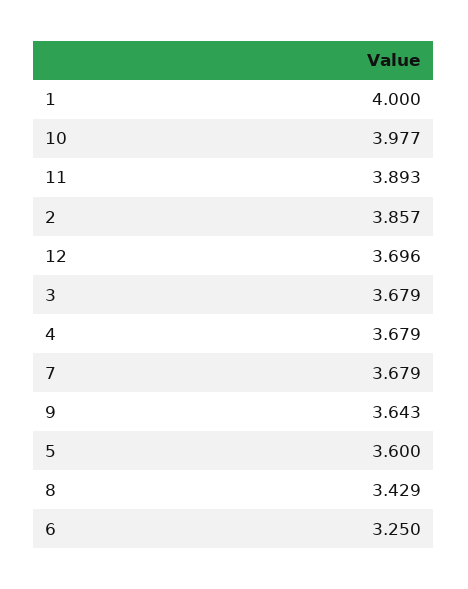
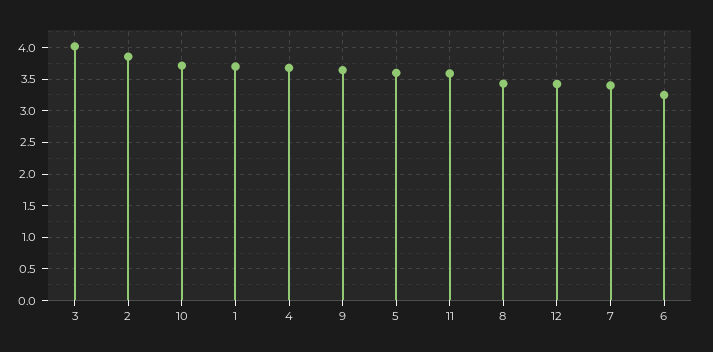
  {
-   "1": 4,
+   "1": 3.7,
-   "10": 3.977,
+   "10": 3.7,
-   "11": 3.893,
+   "11": 3.6,
    "2": 3.857,
-   "12": 3.696,
+   "12": 3.4,
-   "3": 3.679,
+   "3": 4,
    "4": 3.679,
-   "7": 3.679,
+   "7": 3.4,
    "9": 3.643,
    "5": 3.6,
    "8": 3.429,
    "6": 3.25
  }

